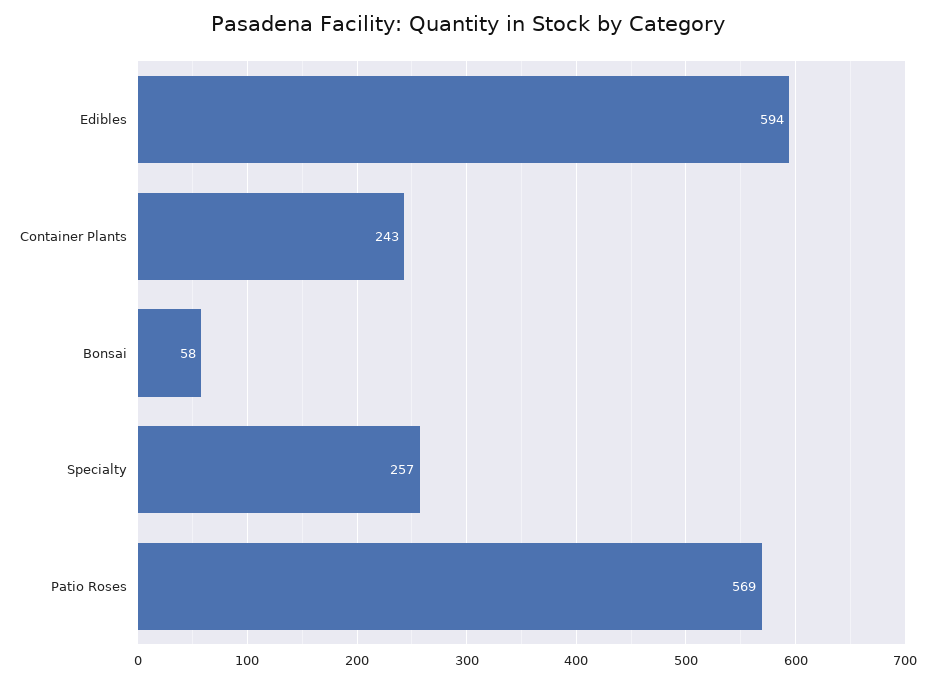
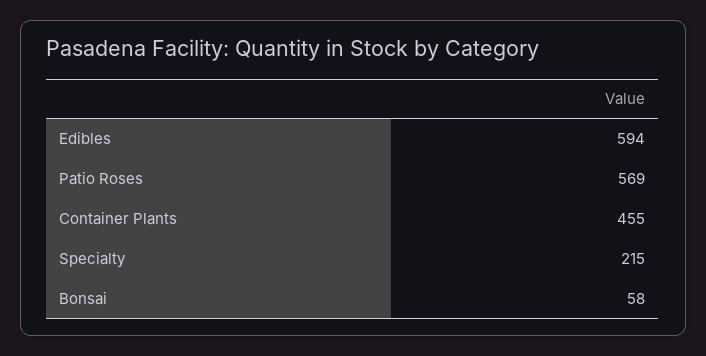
  {
    "Edibles": 594,
-   "Container Plants": 243,
+   "Container Plants": 455,
    "Bonsai": 58,
-   "Specialty": 257,
+   "Specialty": 215,
    "Patio Roses": 569
  }

